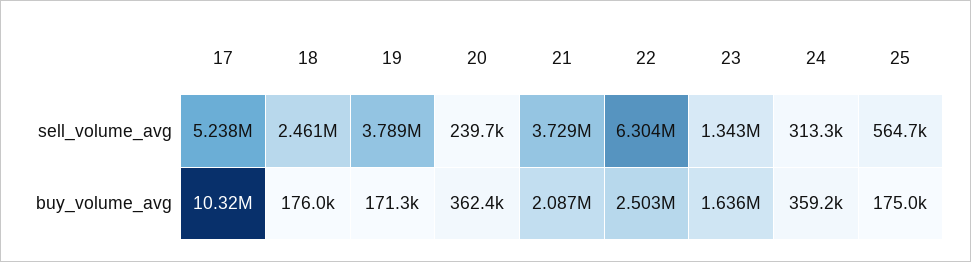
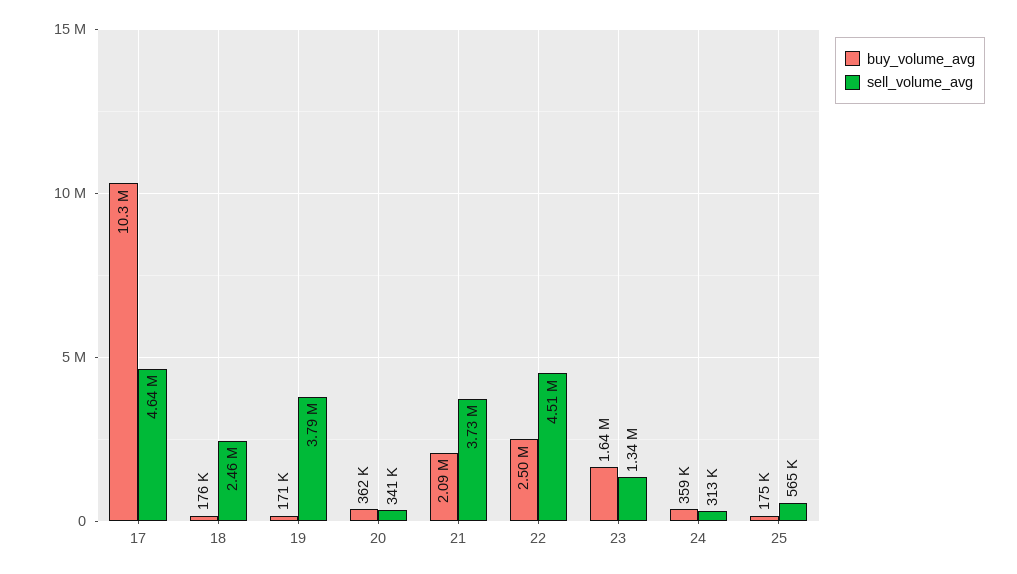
  {
    "sell_volume_avg": {
-     "17": 5238000,
+     "17": 4640000,
      "18": 2461000,
      "19": 3789000,
-     "20": 239700,
+     "20": 341000,
      "21": 3729000,
-     "22": 6304000,
+     "22": 4510000,
      "23": 1343000,
      "24": 313300,
      "25": 564700
    },
    "buy_volume_avg": {
      "17": 10320000,
      "18": 176000,
      "19": 171300,
      "20": 362400,
      "21": 2087000,
      "22": 2503000,
      "23": 1636000,
      "24": 359200,
      "25": 175000
    }
  }

